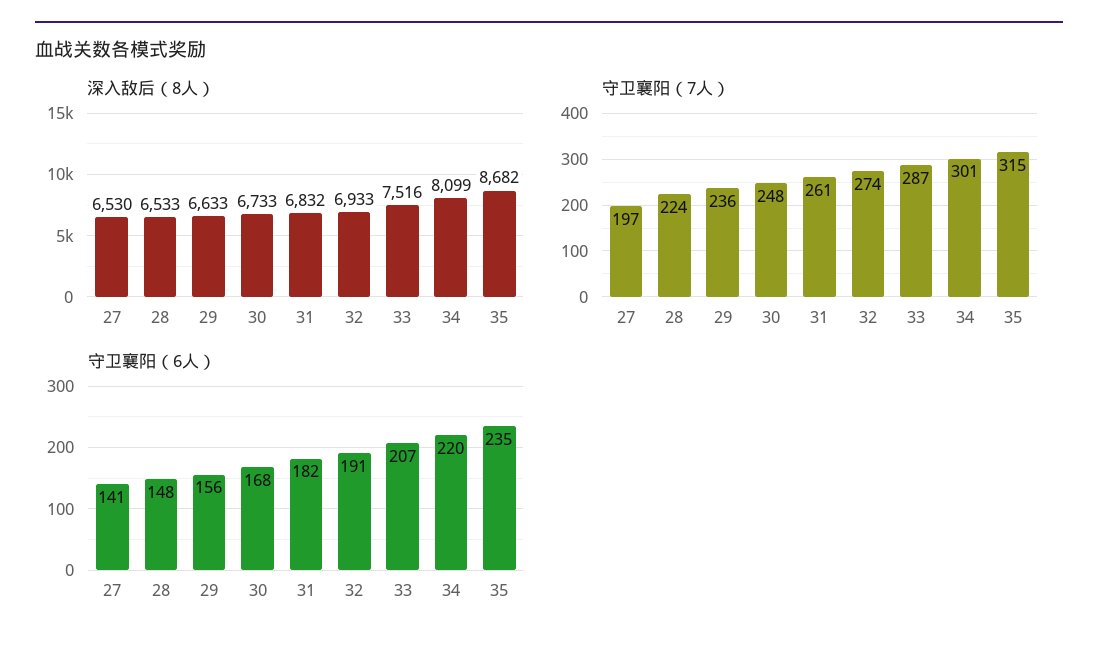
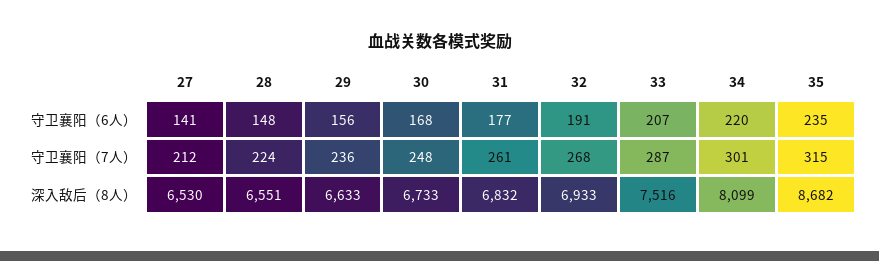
  {
    "深入敌后（8人）": {
      "27": 6530,
-     "28": 6533,
+     "28": 6551,
      "29": 6633,
      "30": 6733,
      "31": 6832,
      "32": 6933,
      "33": 7516,
      "34": 8099,
      "35": 8682
    },
    "守卫襄阳（7人）": {
-     "27": 197,
+     "27": 212,
      "28": 224,
      "29": 236,
      "30": 248,
      "31": 261,
-     "32": 274,
+     "32": 268,
      "33": 287,
      "34": 301,
      "35": 315
    },
    "守卫襄阳（6人）": {
      "27": 141,
      "28": 148,
      "29": 156,
      "30": 168,
-     "31": 182,
+     "31": 177,
      "32": 191,
      "33": 207,
      "34": 220,
      "35": 235
    }
  }

